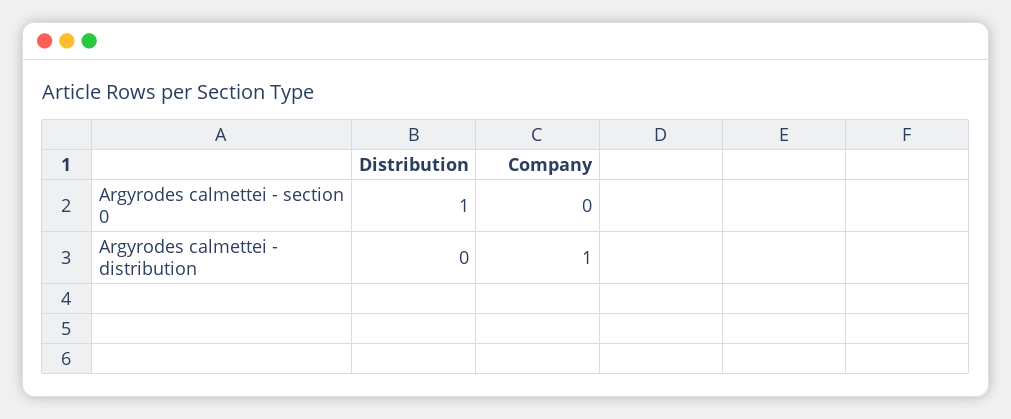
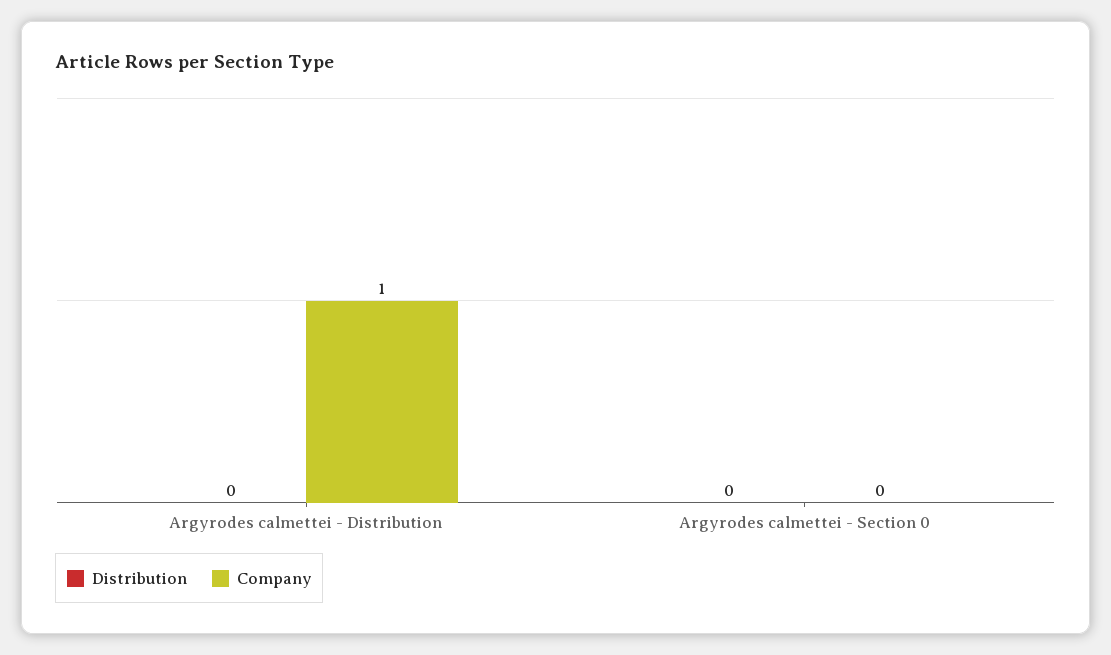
  {
    "Distribution": {
-     "Argyrodes calmettei - section 0": 1,
+     "Argyrodes calmettei - section 0": 0,
      "Argyrodes calmettei - distribution": 0
    },
    "Company": {
      "Argyrodes calmettei - section 0": 0,
      "Argyrodes calmettei - distribution": 1
    }
  }

